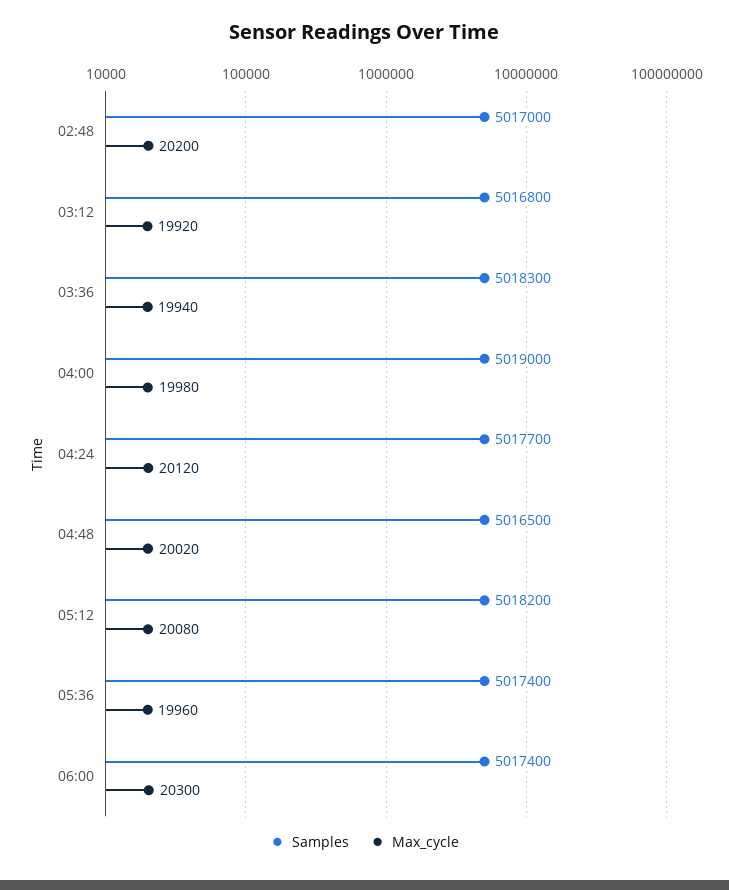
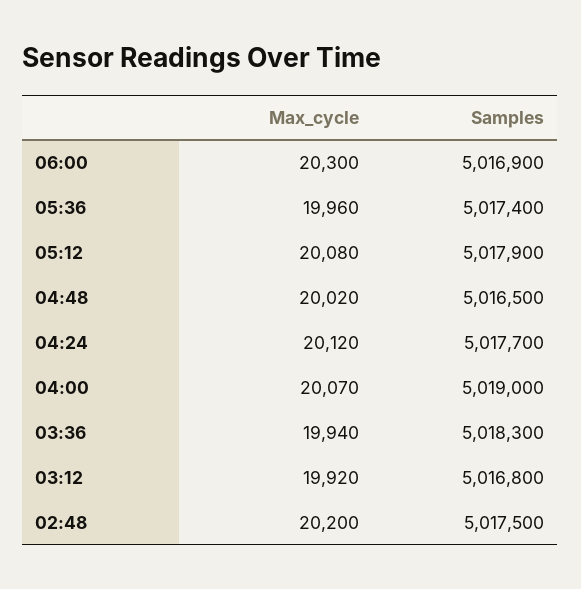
  {
    "Samples": {
-     "02:48": 5017000,
+     "02:48": 5017500,
      "03:12": 5016800,
      "03:36": 5018300,
      "04:00": 5019000,
      "04:24": 5017700,
      "04:48": 5016500,
-     "05:12": 5018200,
+     "05:12": 5017900,
      "05:36": 5017400,
-     "06:00": 5017400
+     "06:00": 5016900
    },
    "Max_cycle": {
      "02:48": 20200,
      "03:12": 19920,
      "03:36": 19940,
-     "04:00": 19980,
+     "04:00": 20070,
      "04:24": 20120,
      "04:48": 20020,
      "05:12": 20080,
      "05:36": 19960,
      "06:00": 20300
    }
  }

